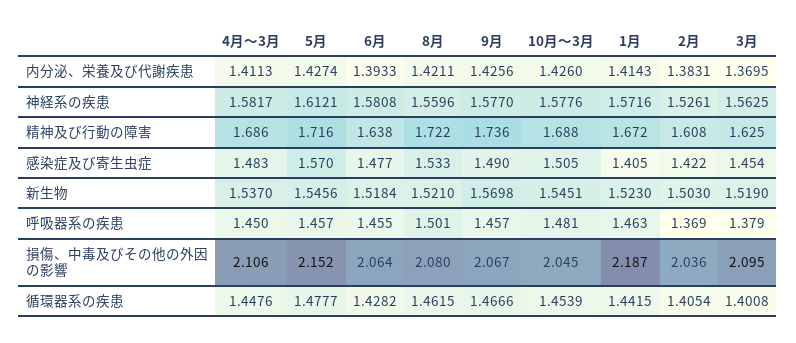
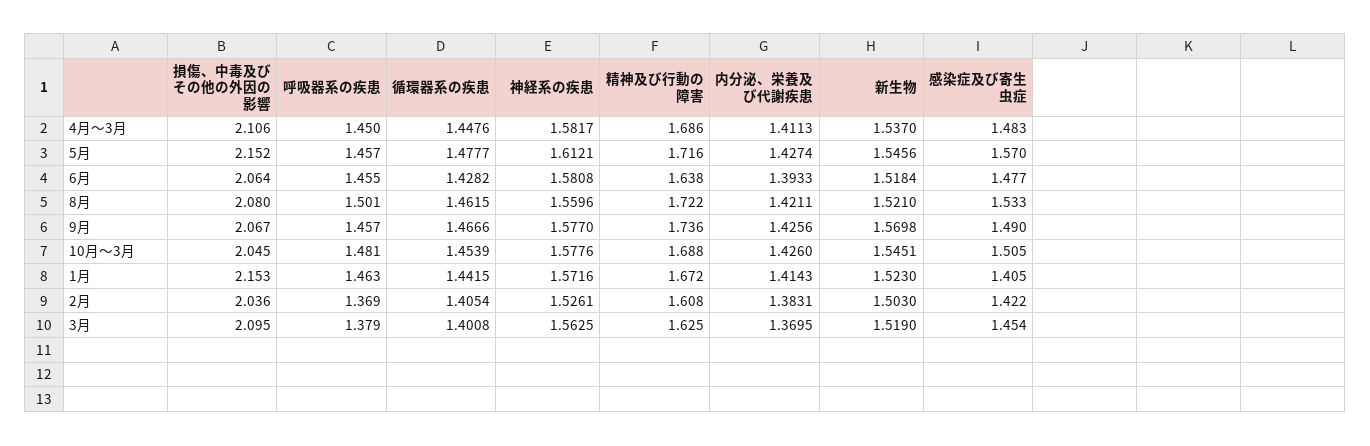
  {
    "4月～3月": {
      "内分泌、栄養及び代謝疾患": 1.4113,
      "神経系の疾患": 1.5817,
      "精神及び行動の障害": 1.686,
      "感染症及び寄生虫症": 1.483,
      "新生物": 1.537,
      "呼吸器系の疾患": 1.45,
      "損傷、中毒及びその他の外因の影響": 2.106,
      "循環器系の疾患": 1.4476
    },
    "5月": {
      "内分泌、栄養及び代謝疾患": 1.4274,
      "神経系の疾患": 1.6121,
      "精神及び行動の障害": 1.716,
      "感染症及び寄生虫症": 1.57,
      "新生物": 1.5456,
      "呼吸器系の疾患": 1.457,
      "損傷、中毒及びその他の外因の影響": 2.152,
      "循環器系の疾患": 1.4777
    },
    "6月": {
      "内分泌、栄養及び代謝疾患": 1.3933,
      "神経系の疾患": 1.5808,
      "精神及び行動の障害": 1.638,
      "感染症及び寄生虫症": 1.477,
      "新生物": 1.5184,
      "呼吸器系の疾患": 1.455,
      "損傷、中毒及びその他の外因の影響": 2.064,
      "循環器系の疾患": 1.4282
    },
    "8月": {
      "内分泌、栄養及び代謝疾患": 1.4211,
      "神経系の疾患": 1.5596,
      "精神及び行動の障害": 1.722,
      "感染症及び寄生虫症": 1.533,
      "新生物": 1.521,
      "呼吸器系の疾患": 1.501,
      "損傷、中毒及びその他の外因の影響": 2.08,
      "循環器系の疾患": 1.4615
    },
    "9月": {
      "内分泌、栄養及び代謝疾患": 1.4256,
      "神経系の疾患": 1.577,
      "精神及び行動の障害": 1.736,
      "感染症及び寄生虫症": 1.49,
      "新生物": 1.5698,
      "呼吸器系の疾患": 1.457,
      "損傷、中毒及びその他の外因の影響": 2.067,
      "循環器系の疾患": 1.4666
    },
    "10月～3月": {
      "内分泌、栄養及び代謝疾患": 1.426,
      "神経系の疾患": 1.5776,
      "精神及び行動の障害": 1.688,
      "感染症及び寄生虫症": 1.505,
      "新生物": 1.5451,
      "呼吸器系の疾患": 1.481,
      "損傷、中毒及びその他の外因の影響": 2.045,
      "循環器系の疾患": 1.4539
    },
    "1月": {
      "内分泌、栄養及び代謝疾患": 1.4143,
      "神経系の疾患": 1.5716,
      "精神及び行動の障害": 1.672,
      "感染症及び寄生虫症": 1.405,
      "新生物": 1.523,
      "呼吸器系の疾患": 1.463,
-     "損傷、中毒及びその他の外因の影響": 2.187,
+     "損傷、中毒及びその他の外因の影響": 2.153,
      "循環器系の疾患": 1.4415
    },
    "2月": {
      "内分泌、栄養及び代謝疾患": 1.3831,
      "神経系の疾患": 1.5261,
      "精神及び行動の障害": 1.608,
      "感染症及び寄生虫症": 1.422,
      "新生物": 1.503,
      "呼吸器系の疾患": 1.369,
      "損傷、中毒及びその他の外因の影響": 2.036,
      "循環器系の疾患": 1.4054
    },
    "3月": {
      "内分泌、栄養及び代謝疾患": 1.3695,
      "神経系の疾患": 1.5625,
      "精神及び行動の障害": 1.625,
      "感染症及び寄生虫症": 1.454,
      "新生物": 1.519,
      "呼吸器系の疾患": 1.379,
      "損傷、中毒及びその他の外因の影響": 2.095,
      "循環器系の疾患": 1.4008
    }
  }

